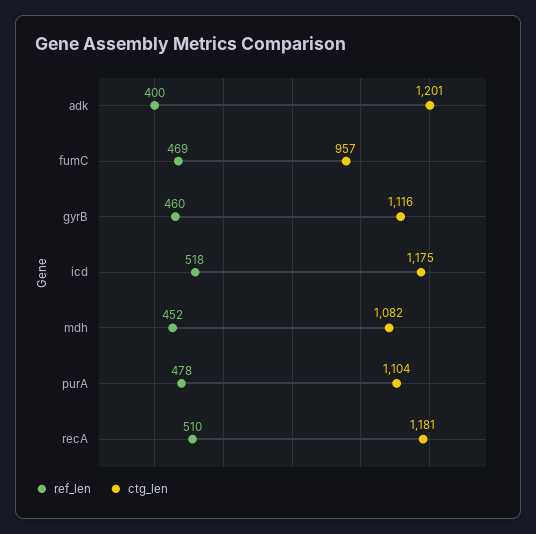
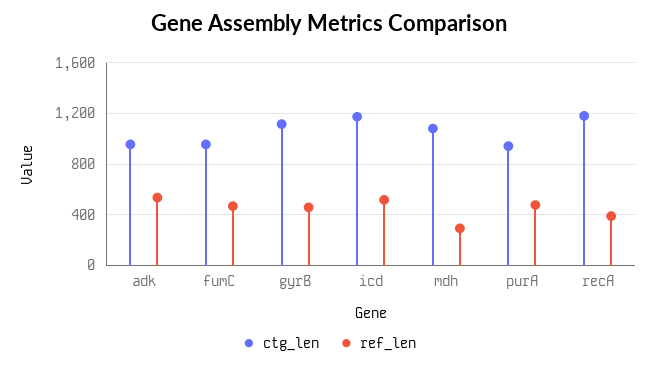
  {
    "ref_len": {
-     "adk": 400,
+     "adk": 550,
      "fumC": 469,
      "gyrB": 460,
      "icd": 518,
-     "mdh": 452,
+     "mdh": 300,
      "purA": 478,
-     "recA": 510
+     "recA": 400
    },
    "ctg_len": {
-     "adk": 1201,
+     "adk": 950,
      "fumC": 957,
      "gyrB": 1116,
      "icd": 1175,
      "mdh": 1082,
-     "purA": 1104,
+     "purA": 950,
      "recA": 1181
    }
  }

